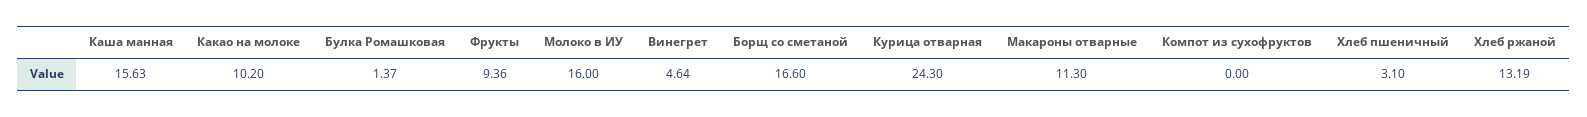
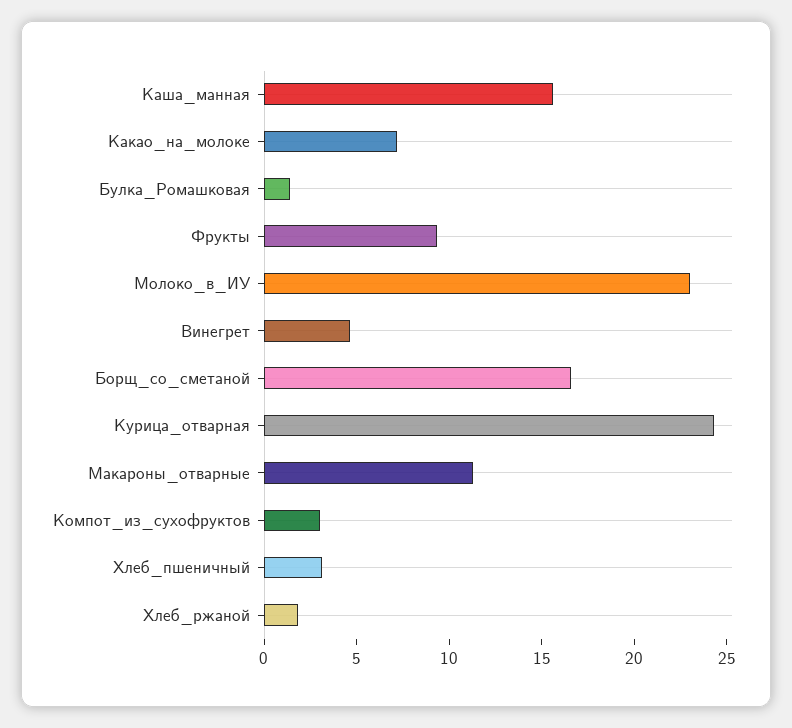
  {
    "Каша манная": 15.63,
-   "Какао на молоке": 10.2,
+   "Какао на молоке": 7,
    "Булка Ромашковая": 1.37,
    "Фрукты": 9.36,
-   "Молоко в ИУ": 16,
+   "Молоко в ИУ": 23,
    "Винегрет": 4.64,
    "Борщ со сметаной": 16.6,
    "Курица отварная": 24.3,
    "Макароны отварные": 11.3,
-   "Компот из сухофруктов": 0,
+   "Компот из сухофруктов": 3,
    "Хлеб пшеничный": 3.1,
-   "Хлеб ржаной": 13.19
+   "Хлеб ржаной": 2
  }

